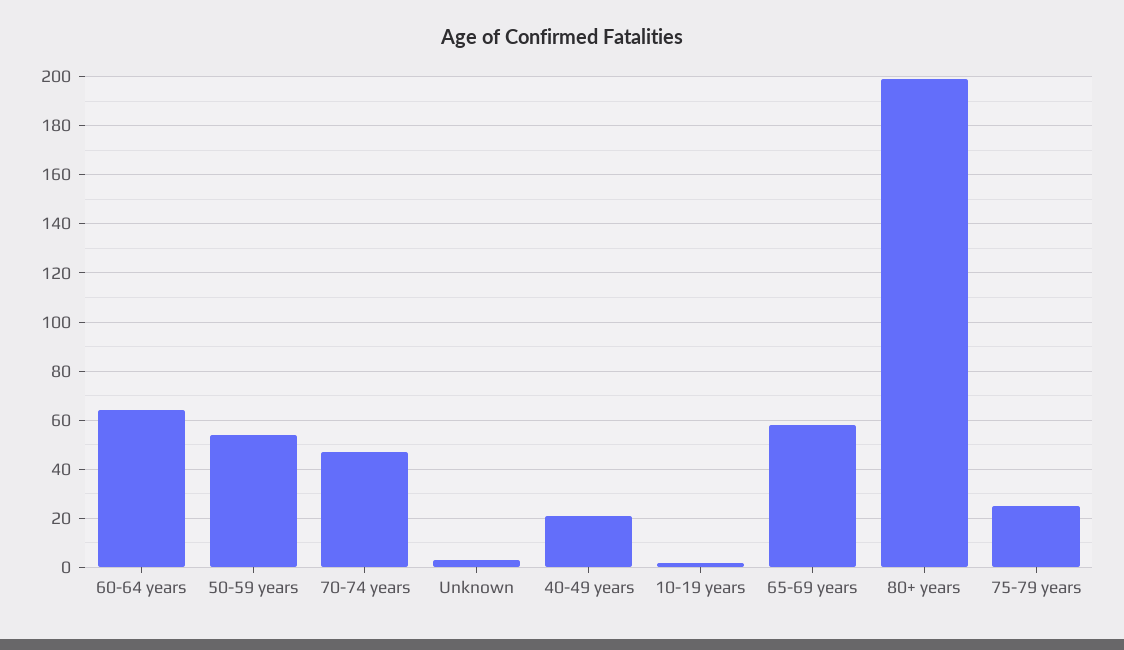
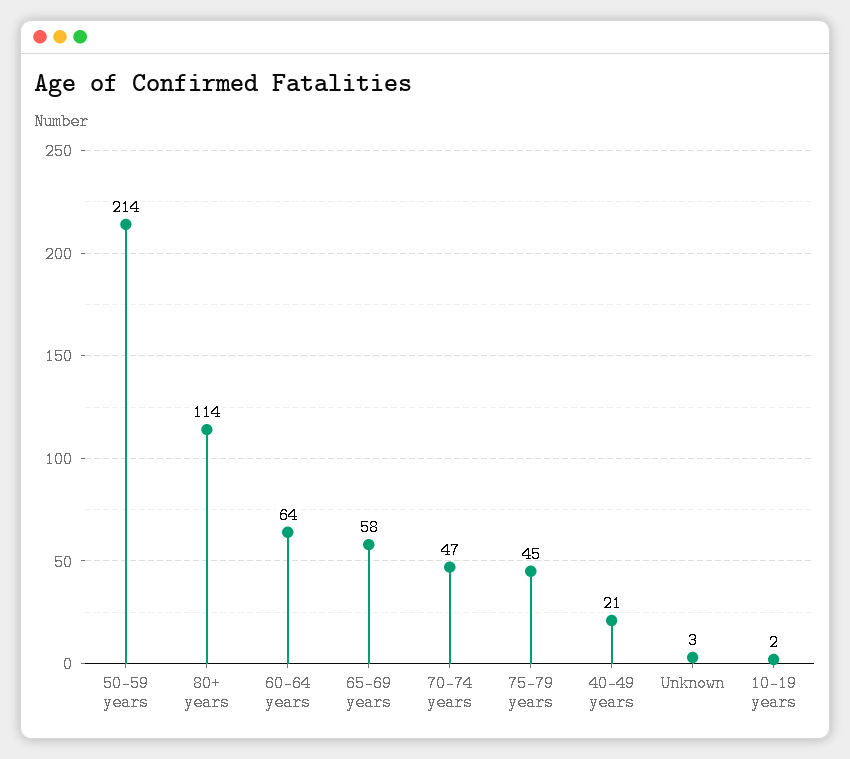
  {
    "60-64 years": 64,
-   "50-59 years": 55,
+   "50-59 years": 214,
    "70-74 years": 47,
    "Unknown": 3,
    "40-49 years": 21,
    "10-19 years": 2,
    "65-69 years": 58,
-   "80+ years": 200,
+   "80+ years": 114,
-   "75-79 years": 25
+   "75-79 years": 45
  }

